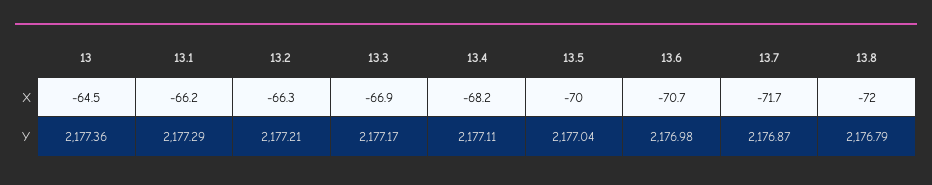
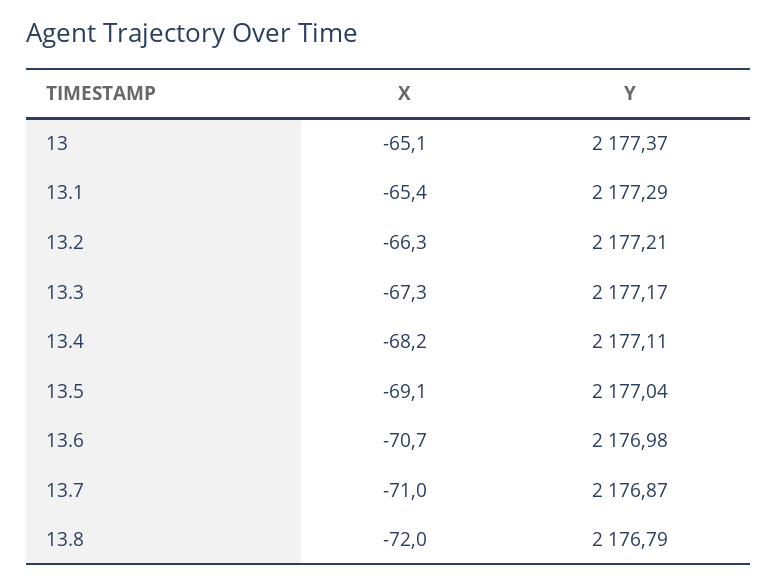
  {
    "13": {
-     "X": -64.5,
+     "X": -65.1,
-     "Y": 2177.36
+     "Y": 2177.37
    },
    "13.1": {
-     "X": -66.2,
+     "X": -65.4,
      "Y": 2177.29
    },
    "13.2": {
      "X": -66.3,
      "Y": 2177.21
    },
    "13.3": {
-     "X": -66.9,
+     "X": -67.3,
      "Y": 2177.17
    },
    "13.4": {
      "X": -68.2,
      "Y": 2177.11
    },
    "13.5": {
-     "X": -70,
+     "X": -69.1,
      "Y": 2177.04
    },
    "13.6": {
      "X": -70.7,
      "Y": 2176.98
    },
    "13.7": {
-     "X": -71.7,
+     "X": -71,
      "Y": 2176.87
    },
    "13.8": {
      "X": -72,
      "Y": 2176.79
    }
  }

